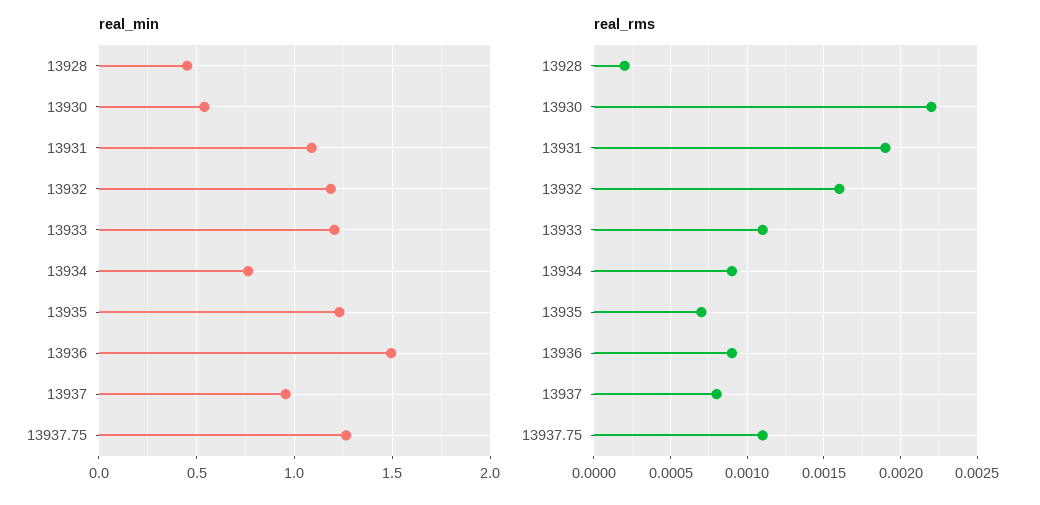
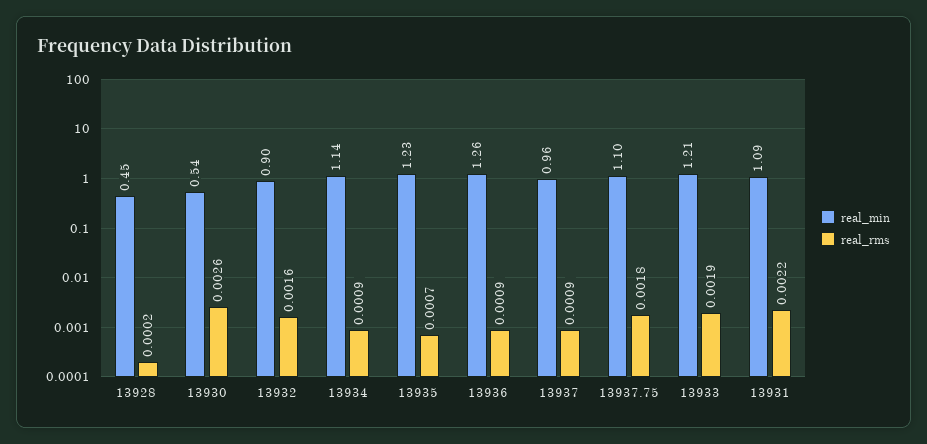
  {
    "real_min": {
      "13928": 0.45,
      "13930": 0.54,
      "13931": 1.09,
-     "13932": 1.2,
+     "13932": 0.9,
      "13933": 1.21,
-     "13934": 0.75,
+     "13934": 1.14,
      "13935": 1.23,
-     "13936": 1.5,
+     "13936": 1.26,
      "13937": 0.96,
-     "13937.75": 1.25
+     "13937.75": 1.1
    },
    "real_rms": {
      "13928": 0.0002,
-     "13930": 0.0022,
+     "13930": 0.0026,
-     "13931": 0.0019,
+     "13931": 0.0022,
      "13932": 0.0016,
-     "13933": 0.0011,
+     "13933": 0.0019,
      "13934": 0.0009,
      "13935": 0.0007,
      "13936": 0.0009,
-     "13937": 0.0008,
+     "13937": 0.0009,
-     "13937.75": 0.0011
+     "13937.75": 0.0018
    }
  }

